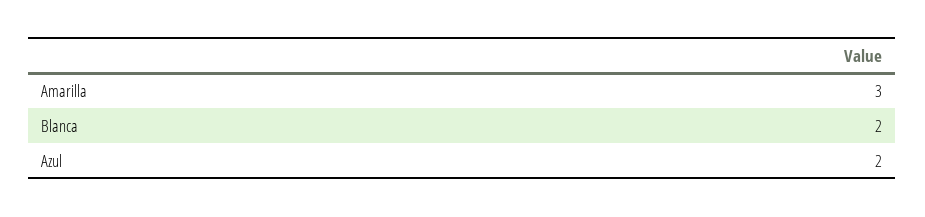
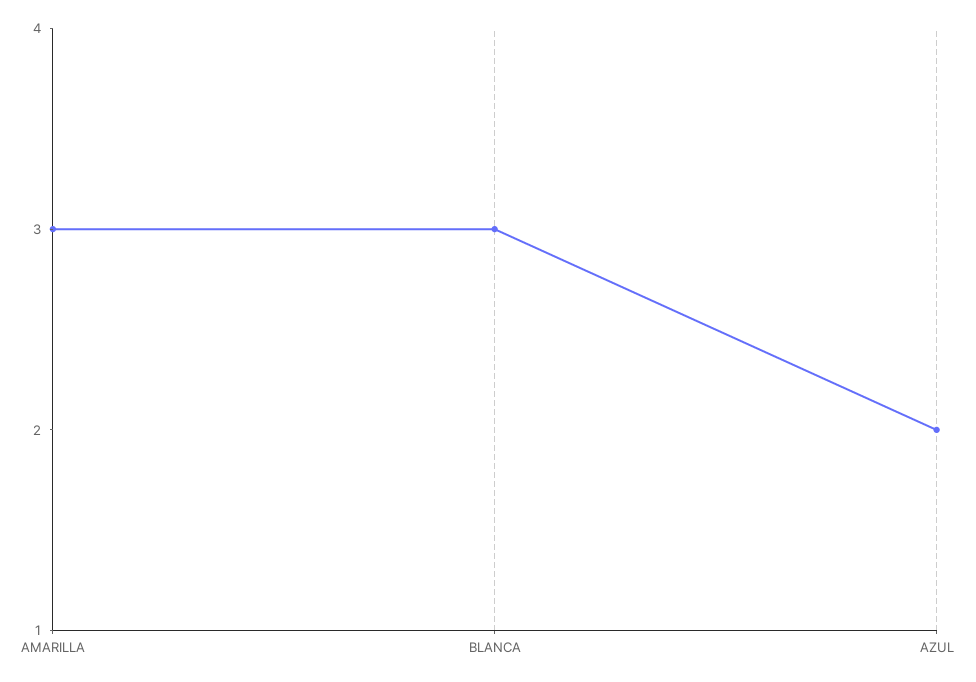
  {
    "Amarilla": 3,
-   "Blanca": 2,
+   "Blanca": 3,
    "Azul": 2
  }

